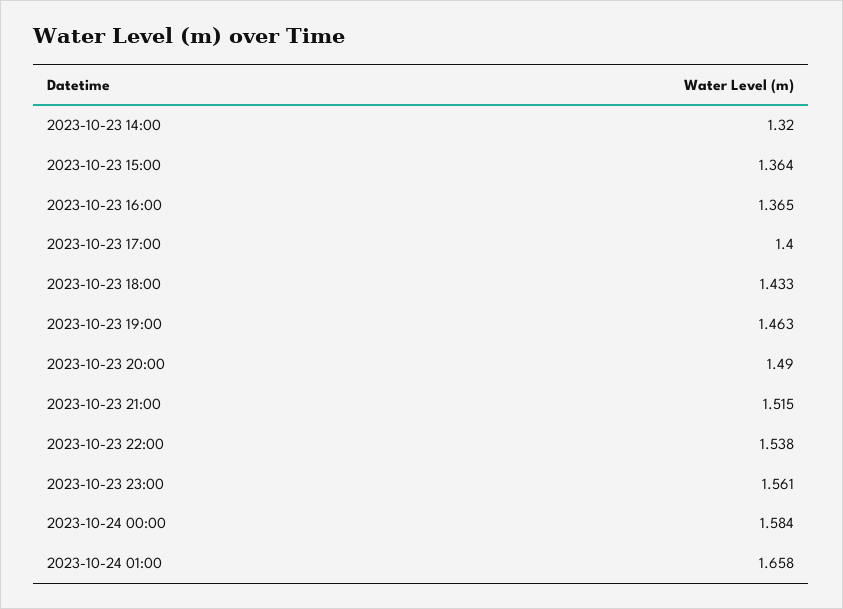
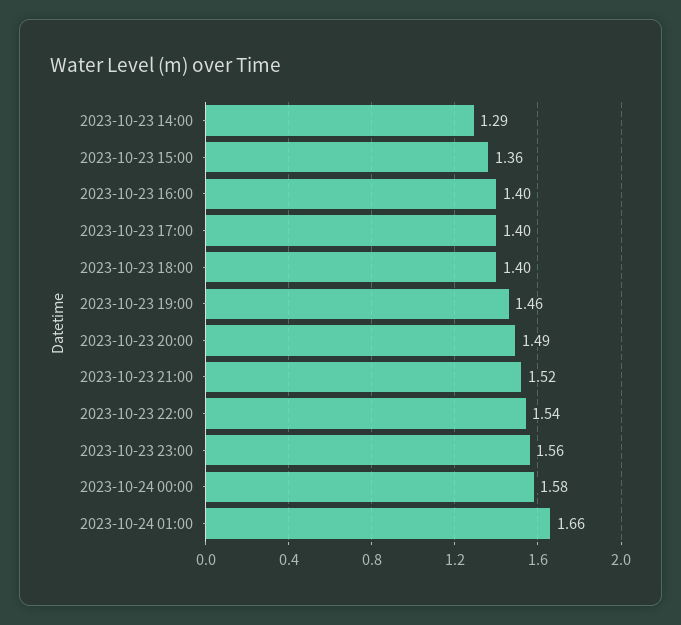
  {
-   "2023-10-23 14:00": 1.32,
+   "2023-10-23 14:00": 1.29,
    "2023-10-23 15:00": 1.364,
-   "2023-10-23 16:00": 1.365,
+   "2023-10-23 16:00": 1.4,
    "2023-10-23 17:00": 1.4,
-   "2023-10-23 18:00": 1.433,
+   "2023-10-23 18:00": 1.4,
    "2023-10-23 19:00": 1.463,
    "2023-10-23 20:00": 1.49,
    "2023-10-23 21:00": 1.515,
    "2023-10-23 22:00": 1.538,
    "2023-10-23 23:00": 1.561,
    "2023-10-24 00:00": 1.584,
    "2023-10-24 01:00": 1.658
  }

